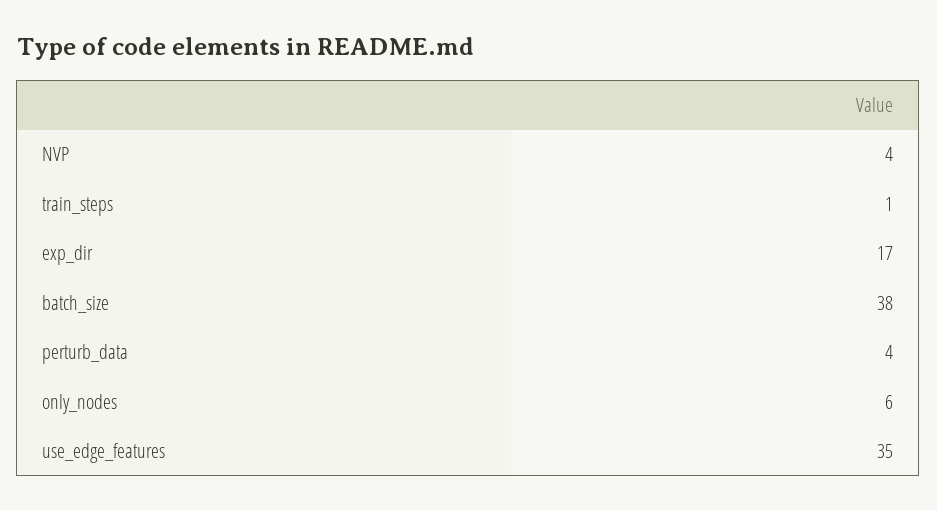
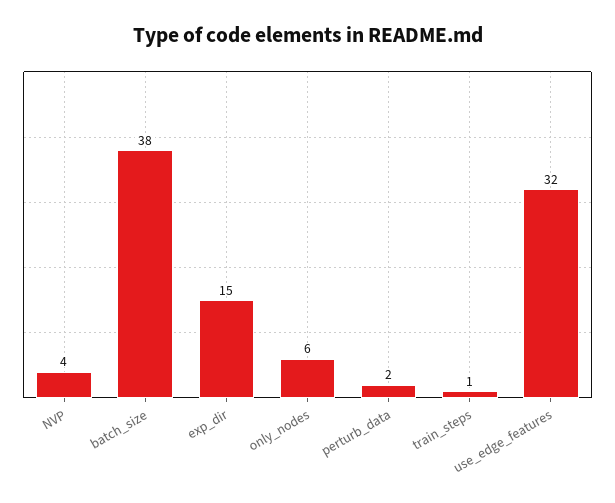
  {
    "NVP": 4,
    "train_steps": 1,
-   "exp_dir": 17,
+   "exp_dir": 15,
    "batch_size": 38,
-   "perturb_data": 4,
+   "perturb_data": 2,
    "only_nodes": 6,
-   "use_edge_features": 35
+   "use_edge_features": 32
  }

